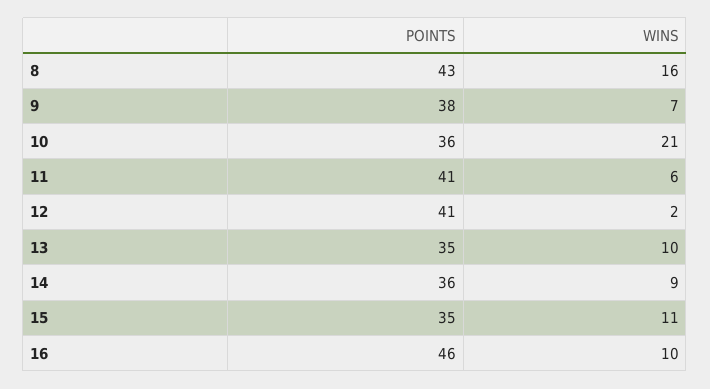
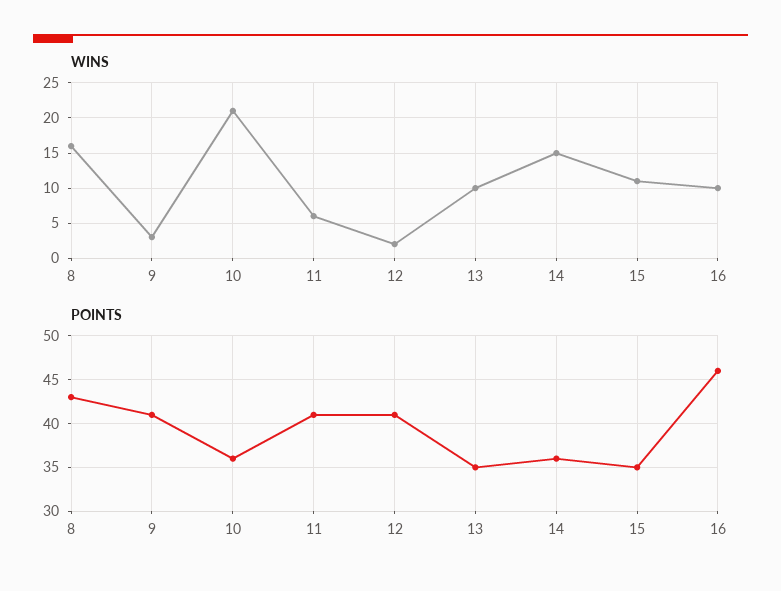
  {
    "POINTS": {
      "8": 43,
-     "9": 38,
+     "9": 41,
      "10": 36,
      "11": 41,
      "12": 41,
      "13": 35,
      "14": 36,
      "15": 35,
      "16": 46
    },
    "WINS": {
      "8": 16,
-     "9": 7,
+     "9": 3,
      "10": 21,
      "11": 6,
      "12": 2,
      "13": 10,
-     "14": 9,
+     "14": 15,
      "15": 11,
      "16": 10
    }
  }

